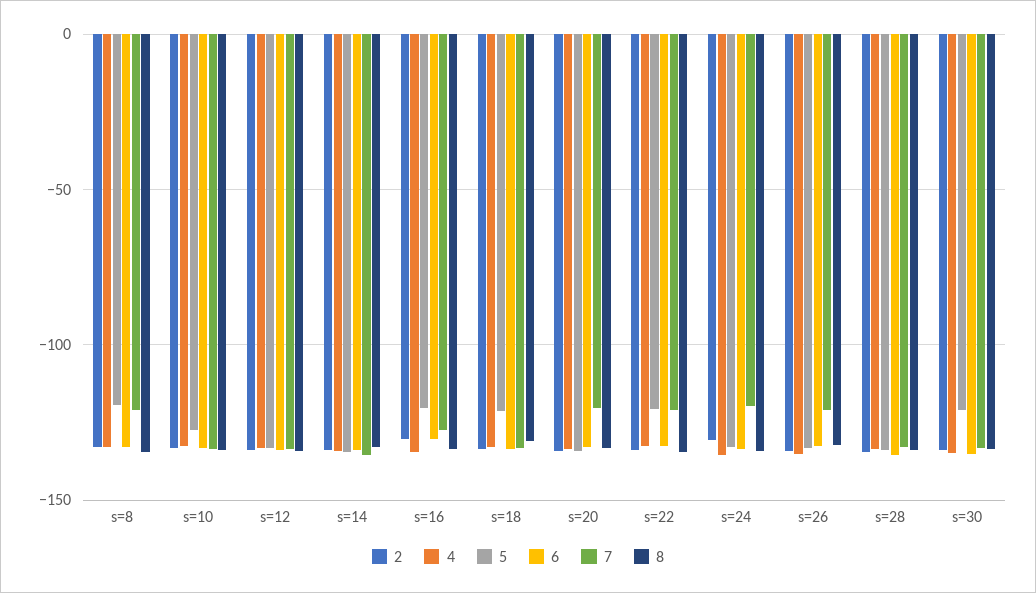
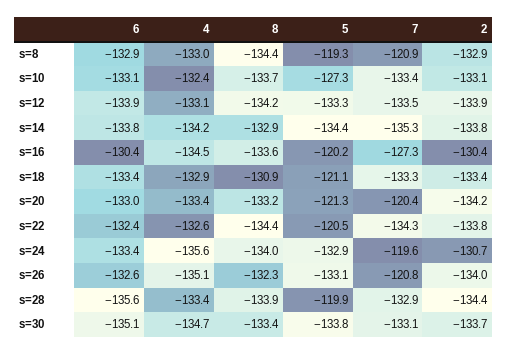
  {
    "2": {
      "s=8": -132.9,
      "s=10": -133.1,
      "s=12": -133.9,
      "s=14": -133.8,
      "s=16": -130.4,
      "s=18": -133.4,
      "s=20": -134.2,
      "s=22": -133.8,
      "s=24": -130.7,
      "s=26": -134,
      "s=28": -134.4,
      "s=30": -133.7
    },
    "4": {
      "s=8": -133,
      "s=10": -132.4,
      "s=12": -133.1,
      "s=14": -134.2,
      "s=16": -134.5,
      "s=18": -132.9,
      "s=20": -133.4,
      "s=22": -132.6,
      "s=24": -135.6,
      "s=26": -135.1,
      "s=28": -133.4,
      "s=30": -134.7
    },
    "5": {
      "s=8": -119.3,
      "s=10": -127.3,
      "s=12": -133.3,
      "s=14": -134.4,
      "s=16": -120.2,
      "s=18": -121.1,
-     "s=20": -135,
+     "s=20": -121.3,
      "s=22": -120.5,
      "s=24": -132.9,
      "s=26": -133.1,
-     "s=28": -135,
+     "s=28": -119.9,
-     "s=30": -120
+     "s=30": -133.8
    },
    "6": {
      "s=8": -132.9,
      "s=10": -133.1,
      "s=12": -133.9,
      "s=14": -133.8,
      "s=16": -130.4,
      "s=18": -133.4,
      "s=20": -133,
      "s=22": -132.4,
      "s=24": -133.4,
      "s=26": -132.6,
      "s=28": -135.6,
      "s=30": -135.1
    },
    "7": {
      "s=8": -120.9,
      "s=10": -133.4,
      "s=12": -133.5,
      "s=14": -135.3,
      "s=16": -127.3,
      "s=18": -133.3,
      "s=20": -120.4,
-     "s=22": -120,
+     "s=22": -134.3,
      "s=24": -119.6,
      "s=26": -120.8,
      "s=28": -132.9,
      "s=30": -133.1
    },
    "8": {
      "s=8": -134.4,
      "s=10": -133.7,
      "s=12": -134.2,
      "s=14": -132.9,
      "s=16": -133.6,
      "s=18": -130.9,
      "s=20": -133.2,
      "s=22": -134.4,
      "s=24": -134,
      "s=26": -132.3,
      "s=28": -133.9,
      "s=30": -133.4
    }
  }

